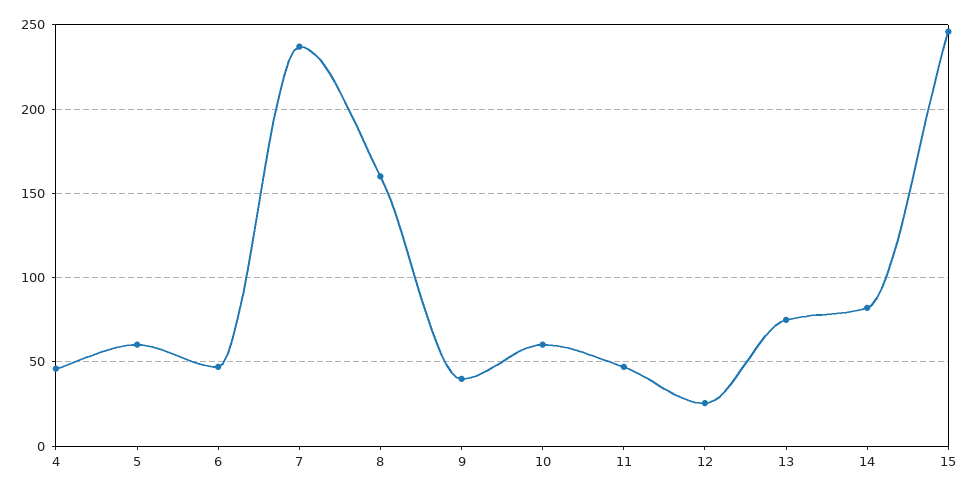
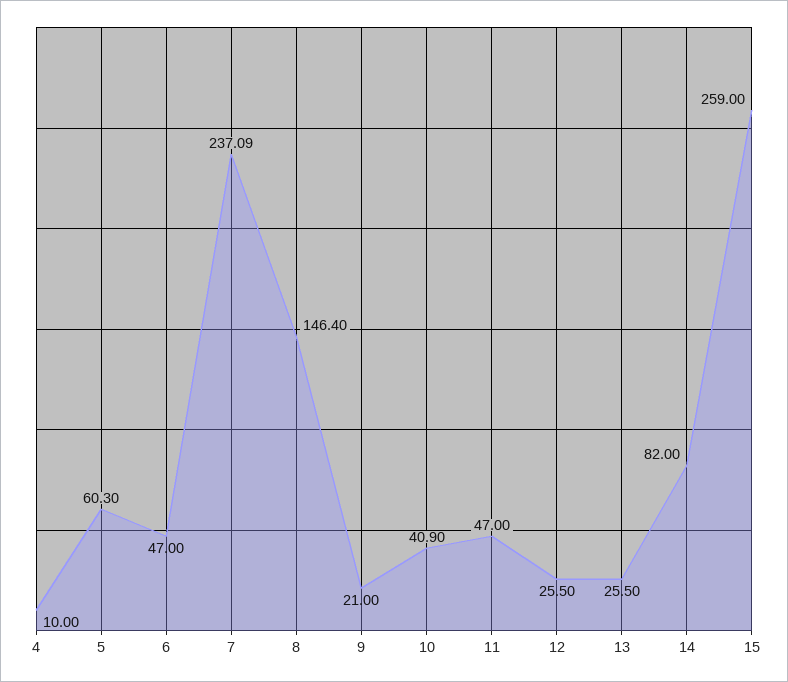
  {
-   "4": 45,
+   "4": 10,
    "5": 60.3,
    "6": 47,
    "7": 237.09,
-   "8": 160,
+   "8": 146.4,
-   "9": 40,
+   "9": 21,
-   "10": 60,
+   "10": 40.9,
    "11": 47,
    "12": 25.5,
-   "13": 75,
+   "13": 25.5,
    "14": 82,
-   "15": 245
+   "15": 259
  }

